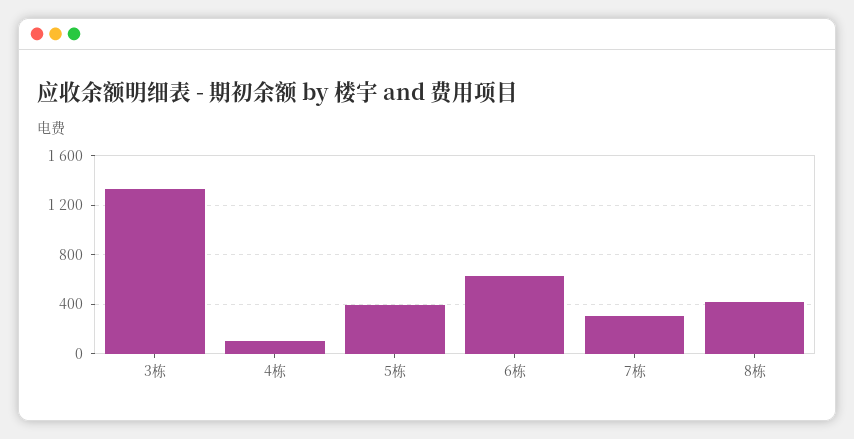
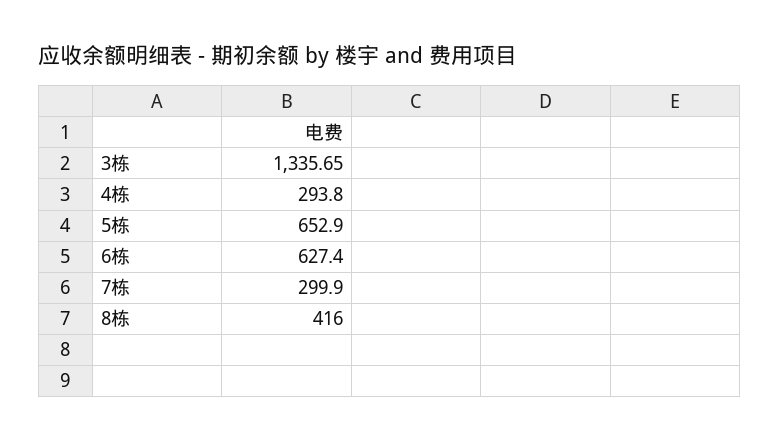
  {
    "3栋": 1335.65,
-   "4栋": 100,
+   "4栋": 293.8,
-   "5栋": 400,
+   "5栋": 652.9,
    "6栋": 627.4,
    "7栋": 299.9,
    "8栋": 416
  }

